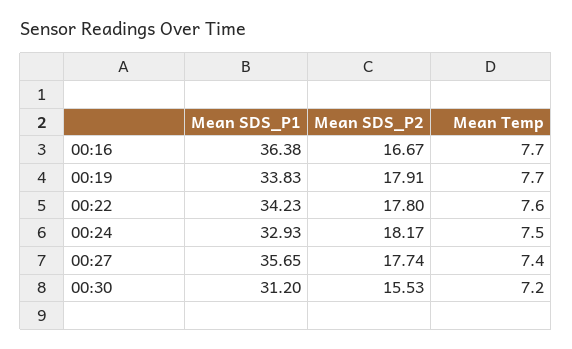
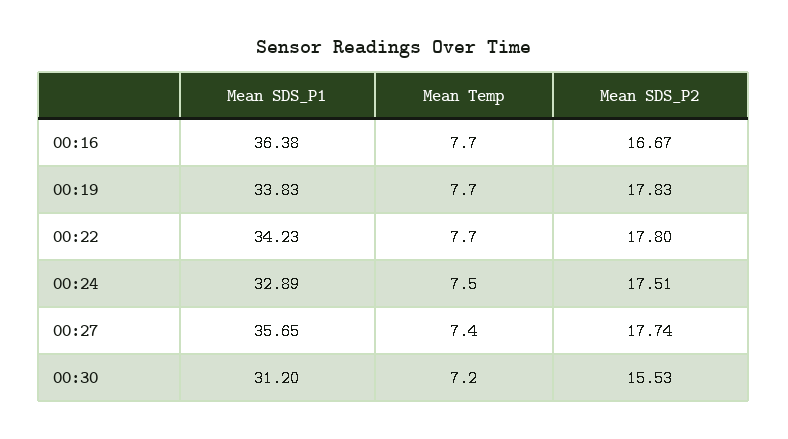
  {
    "Mean SDS_P1": {
      "00:16": 36.38,
      "00:19": 33.83,
      "00:22": 34.23,
-     "00:24": 32.93,
+     "00:24": 32.89,
      "00:27": 35.65,
      "00:30": 31.2
    },
    "Mean SDS_P2": {
      "00:16": 16.67,
-     "00:19": 17.91,
+     "00:19": 17.83,
      "00:22": 17.8,
-     "00:24": 18.17,
+     "00:24": 17.51,
      "00:27": 17.74,
      "00:30": 15.53
    },
    "Mean Temp": {
      "00:16": 7.7,
      "00:19": 7.7,
-     "00:22": 7.6,
+     "00:22": 7.7,
      "00:24": 7.5,
      "00:27": 7.4,
      "00:30": 7.2
    }
  }

